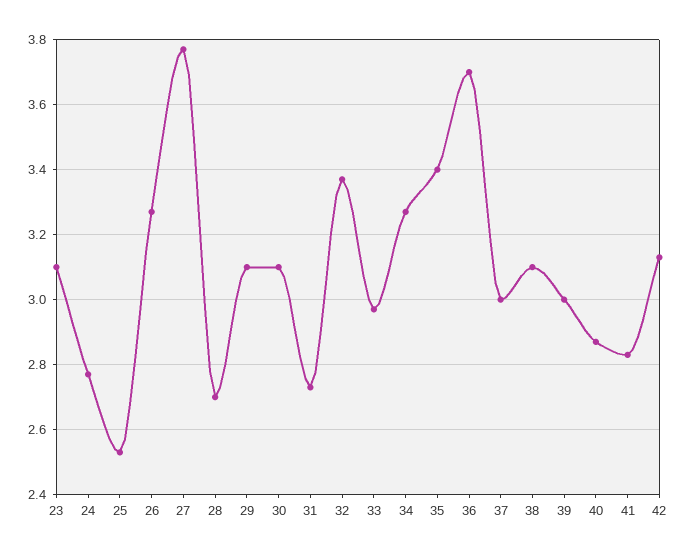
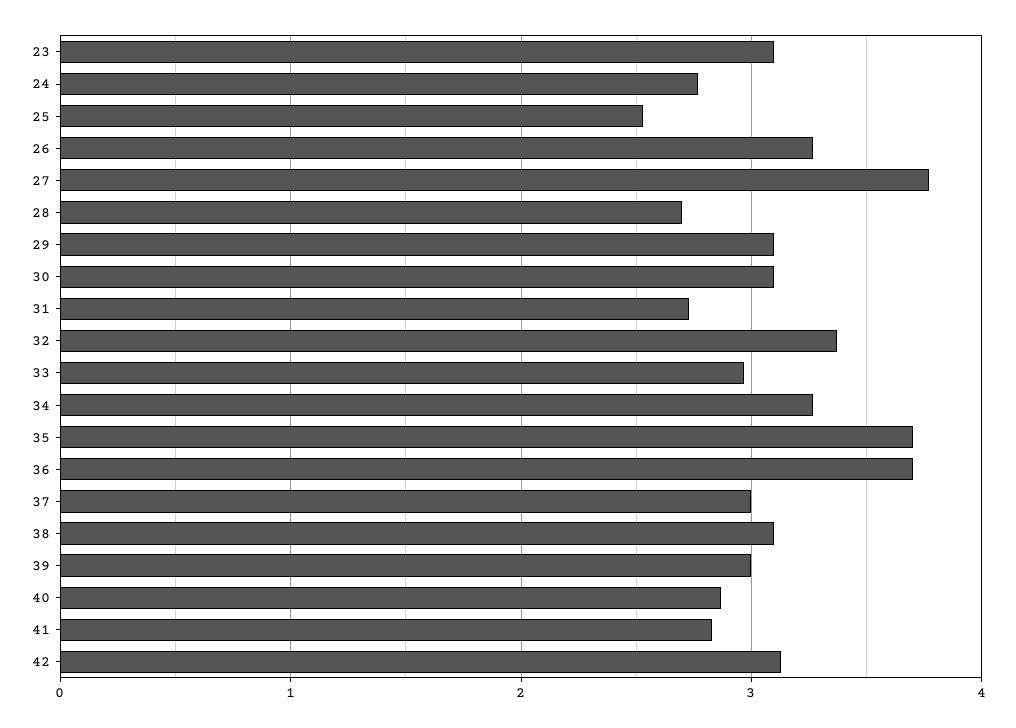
  {
    "23": 3.1,
    "24": 2.75,
    "25": 2.55,
    "26": 3.25,
    "27": 3.75,
    "28": 2.7,
    "29": 3.1,
    "30": 3.1,
    "31": 2.75,
    "32": 3.35,
    "33": 2.95,
    "34": 3.25,
-   "35": 3.4,
+   "35": 3.7,
    "36": 3.7,
    "37": 3,
    "38": 3.1,
    "39": 3,
    "40": 2.85,
    "41": 2.85,
    "42": 3.15
  }

